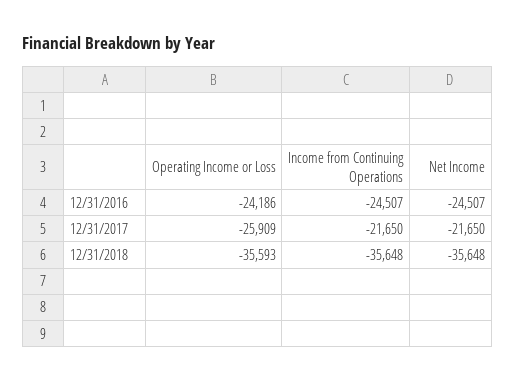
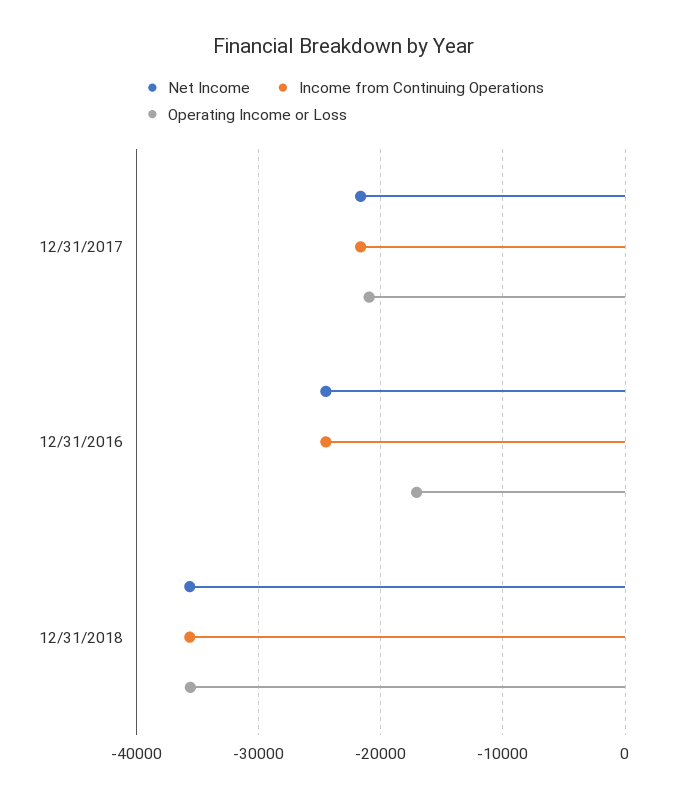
  {
    "Operating Income or Loss": {
-     "12/31/2016": -24186,
+     "12/31/2016": -17000,
-     "12/31/2017": -25909,
+     "12/31/2017": -21000,
      "12/31/2018": -35593
    },
    "Income from Continuing Operations": {
      "12/31/2016": -24507,
      "12/31/2017": -21650,
      "12/31/2018": -35648
    },
    "Net Income": {
      "12/31/2016": -24507,
      "12/31/2017": -21650,
      "12/31/2018": -35648
    }
  }

